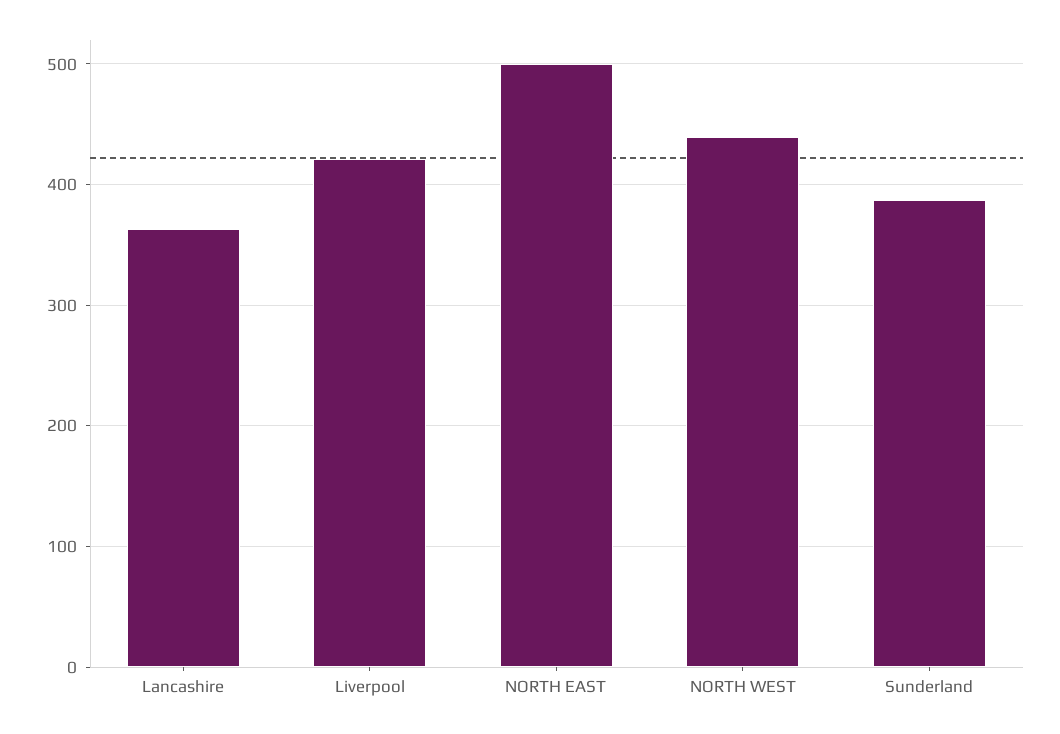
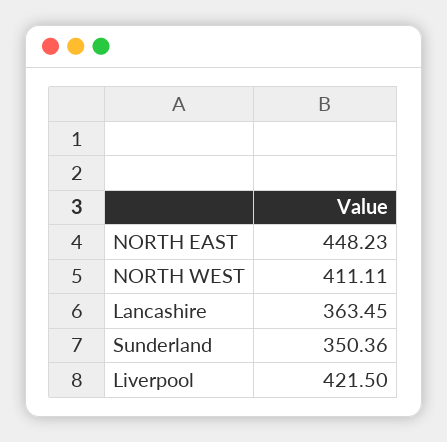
  {
    "Lancashire": 363.45,
    "Liverpool": 421.5,
-   "NORTH EAST": 500,
+   "NORTH EAST": 448.23,
-   "NORTH WEST": 440,
+   "NORTH WEST": 411.11,
-   "Sunderland": 390
+   "Sunderland": 350.36
  }

